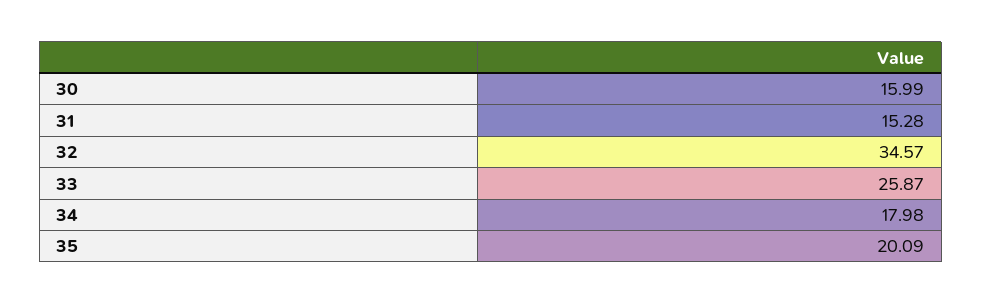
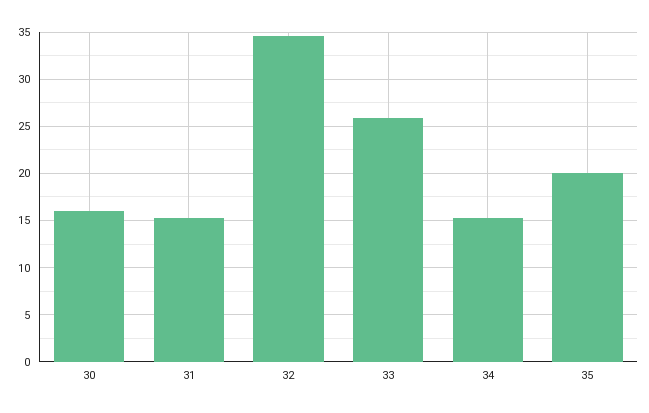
  {
    "30": 15.99,
    "31": 15.28,
    "32": 34.57,
    "33": 25.87,
-   "34": 17.98,
+   "34": 15,
    "35": 20.09
  }

